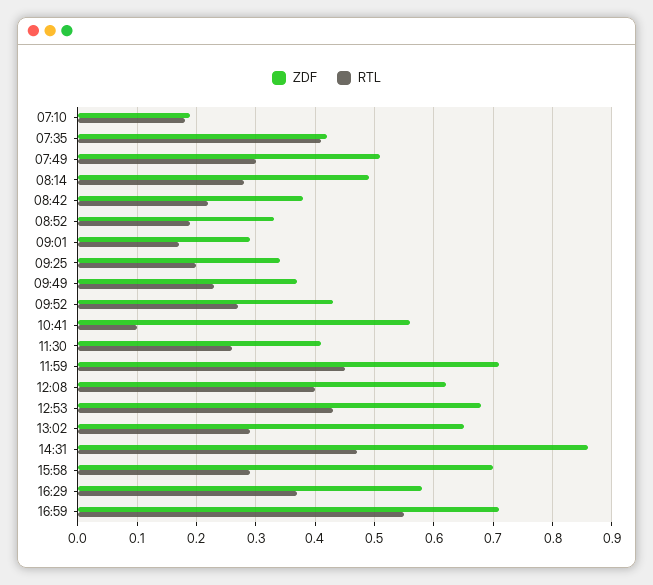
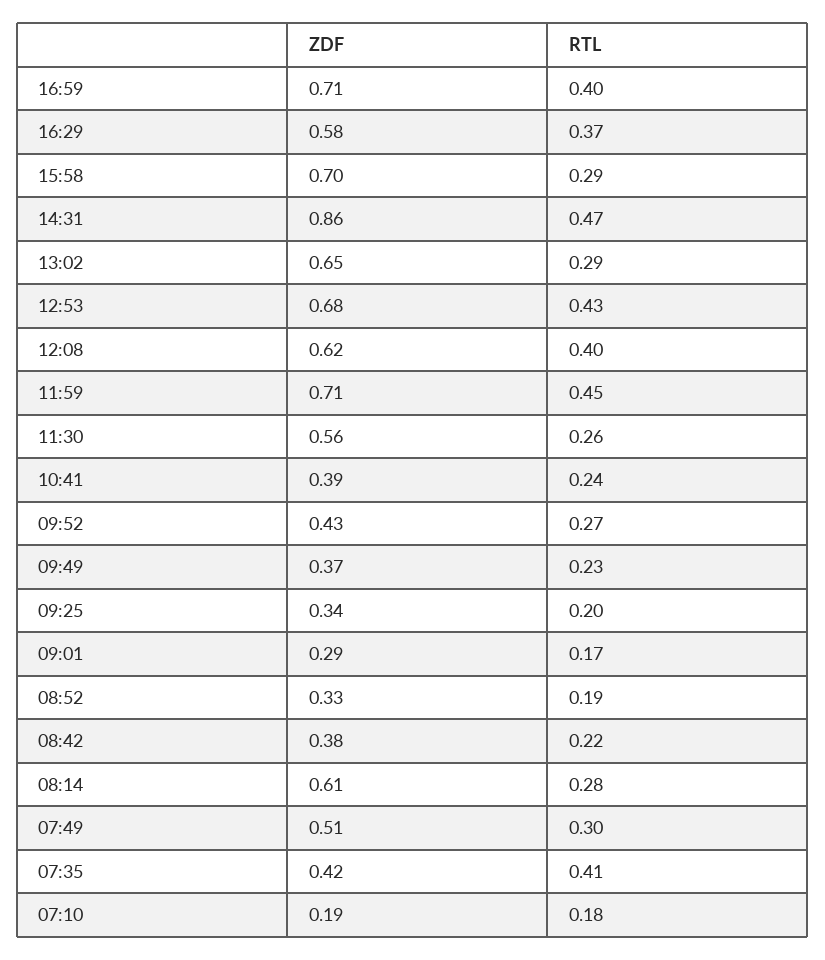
  {
    "ZDF": {
      "07:10": 0.19,
      "07:35": 0.42,
      "07:49": 0.51,
-     "08:14": 0.5,
+     "08:14": 0.61,
      "08:42": 0.38,
      "08:52": 0.33,
      "09:01": 0.29,
      "09:25": 0.34,
      "09:49": 0.37,
      "09:52": 0.43,
-     "10:41": 0.55,
+     "10:41": 0.39,
-     "11:30": 0.4,
+     "11:30": 0.56,
      "11:59": 0.71,
      "12:08": 0.62,
      "12:53": 0.68,
      "13:02": 0.65,
      "14:31": 0.86,
      "15:58": 0.7,
      "16:29": 0.58,
      "16:59": 0.71
    },
    "RTL": {
      "07:10": 0.18,
      "07:35": 0.41,
      "07:49": 0.3,
      "08:14": 0.28,
      "08:42": 0.22,
      "08:52": 0.19,
      "09:01": 0.17,
      "09:25": 0.2,
      "09:49": 0.23,
      "09:52": 0.27,
-     "10:41": 0.1,
+     "10:41": 0.24,
      "11:30": 0.26,
      "11:59": 0.45,
      "12:08": 0.4,
      "12:53": 0.43,
      "13:02": 0.29,
      "14:31": 0.47,
      "15:58": 0.29,
      "16:29": 0.37,
-     "16:59": 0.55
+     "16:59": 0.4
    }
  }

